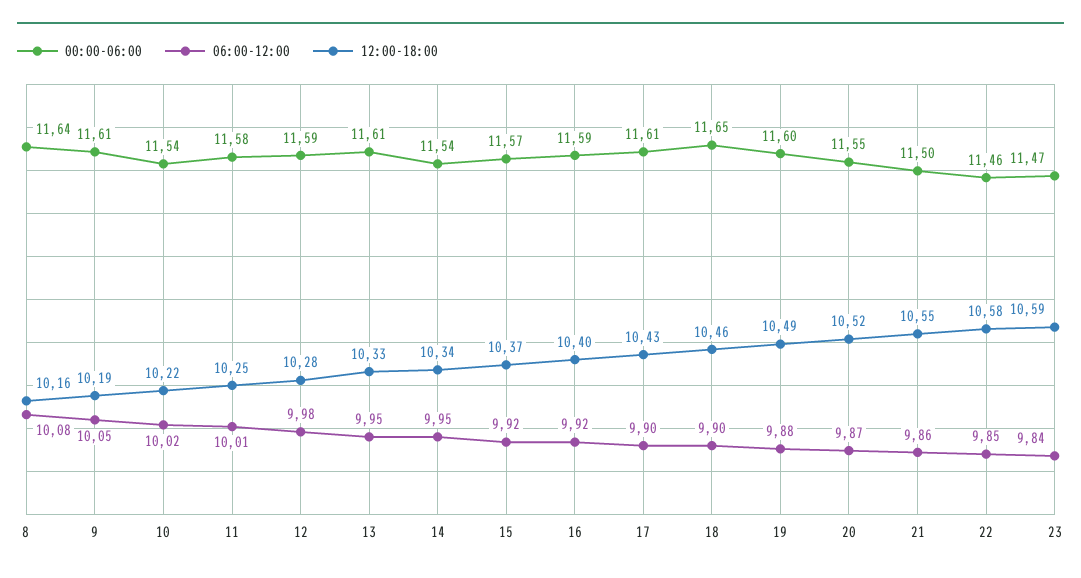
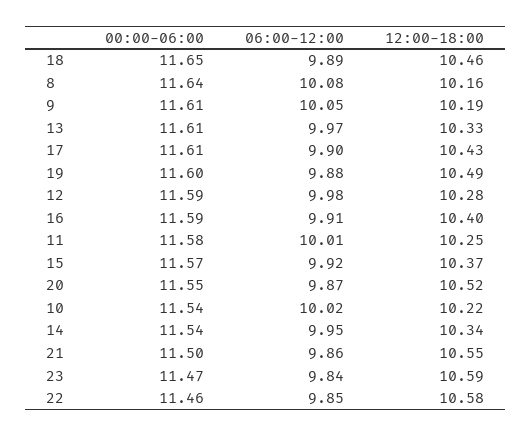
  {
    "00:00-06:00": {
      "8": 11.64,
      "9": 11.61,
      "10": 11.54,
      "11": 11.58,
      "12": 11.59,
      "13": 11.61,
      "14": 11.54,
      "15": 11.57,
      "16": 11.59,
      "17": 11.61,
      "18": 11.65,
      "19": 11.6,
      "20": 11.55,
      "21": 11.5,
      "22": 11.46,
      "23": 11.47
    },
    "06:00-12:00": {
      "8": 10.08,
      "9": 10.05,
      "10": 10.02,
      "11": 10.01,
      "12": 9.98,
-     "13": 9.95,
+     "13": 9.97,
      "14": 9.95,
      "15": 9.92,
-     "16": 9.92,
+     "16": 9.91,
      "17": 9.9,
-     "18": 9.9,
+     "18": 9.89,
      "19": 9.88,
      "20": 9.87,
      "21": 9.86,
      "22": 9.85,
      "23": 9.84
    },
    "12:00-18:00": {
      "8": 10.16,
      "9": 10.19,
      "10": 10.22,
      "11": 10.25,
      "12": 10.28,
      "13": 10.33,
      "14": 10.34,
      "15": 10.37,
      "16": 10.4,
      "17": 10.43,
      "18": 10.46,
      "19": 10.49,
      "20": 10.52,
      "21": 10.55,
      "22": 10.58,
      "23": 10.59
    }
  }

